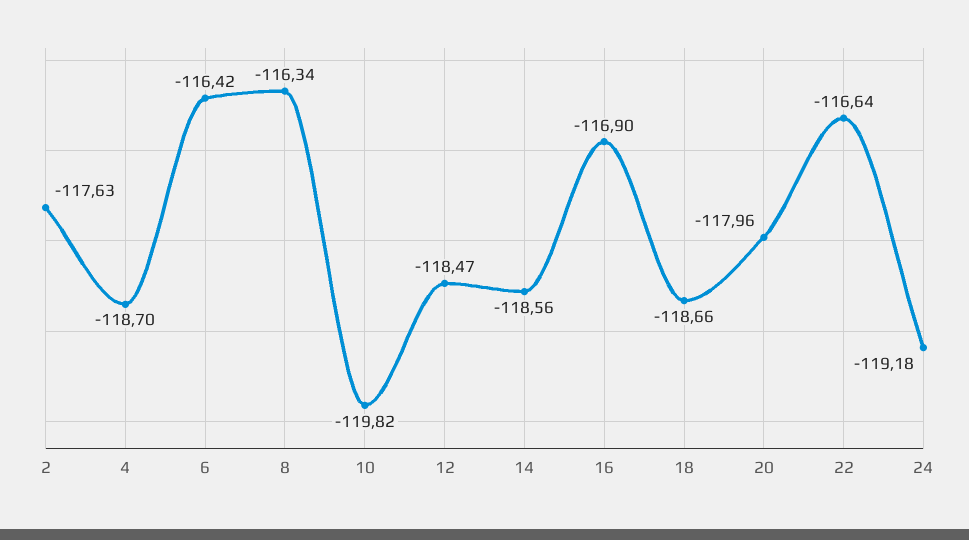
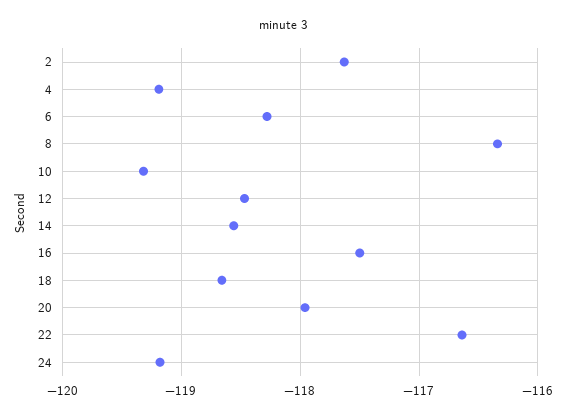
  {
    "2": -117.63,
-   "4": -118.7,
+   "4": -119.2,
-   "6": -116.42,
+   "6": -118.3,
    "8": -116.34,
-   "10": -119.82,
+   "10": -119.3,
    "12": -118.47,
    "14": -118.56,
-   "16": -116.9,
+   "16": -117.5,
    "18": -118.66,
    "20": -117.96,
    "22": -116.64,
    "24": -119.18
  }

